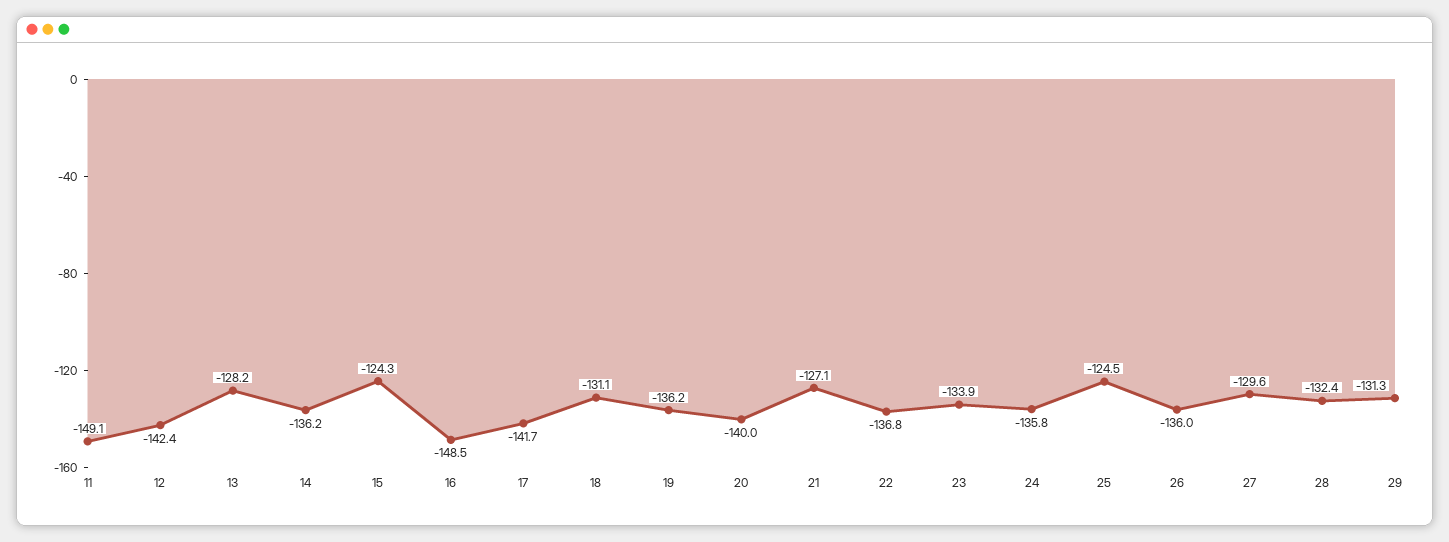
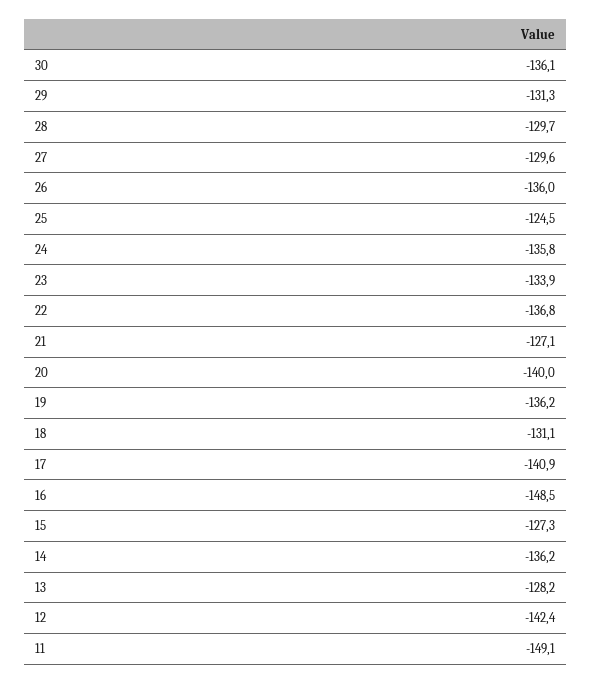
  {
    "11": -149.1,
    "12": -142.4,
    "13": -128.2,
    "14": -136.2,
-   "15": -124.3,
+   "15": -127.3,
    "16": -148.5,
-   "17": -141.7,
+   "17": -140.9,
    "18": -131.1,
    "19": -136.2,
    "20": -140,
    "21": -127.1,
    "22": -136.8,
    "23": -133.9,
    "24": -135.8,
    "25": -124.5,
    "26": -136,
    "27": -129.6,
-   "28": -132.4,
+   "28": -129.7,
-   "29": -131.3
+   "29": -131.3,
+   "30": -136.1
  }

